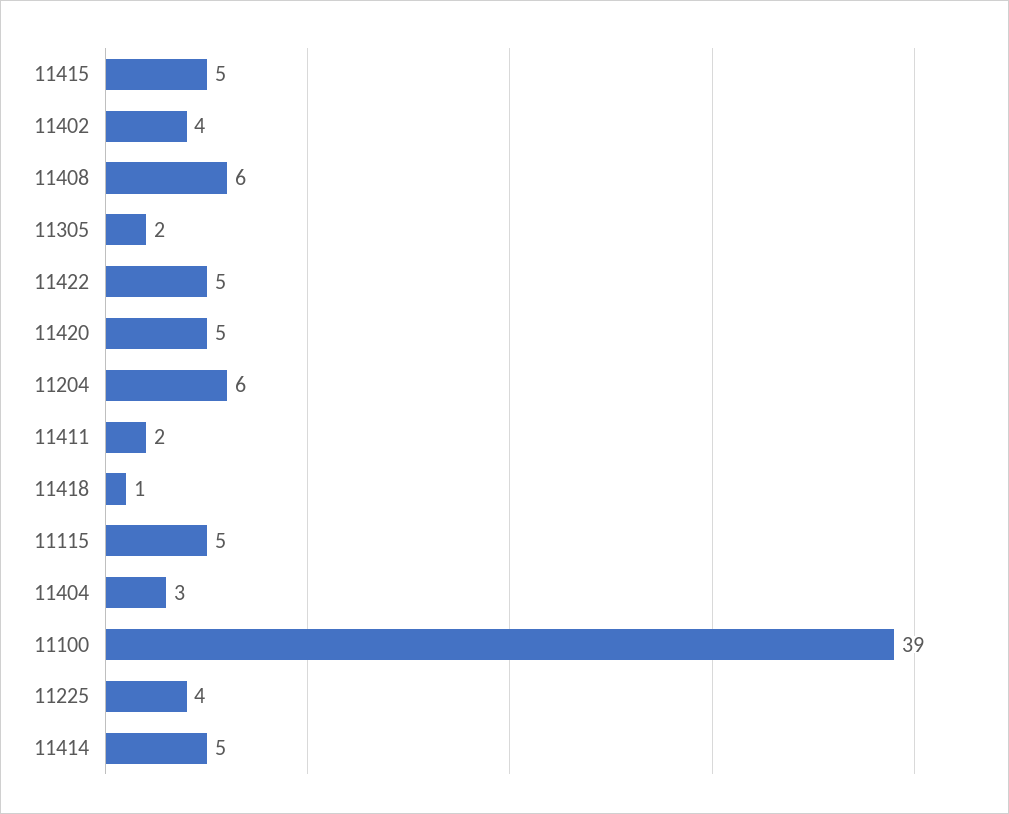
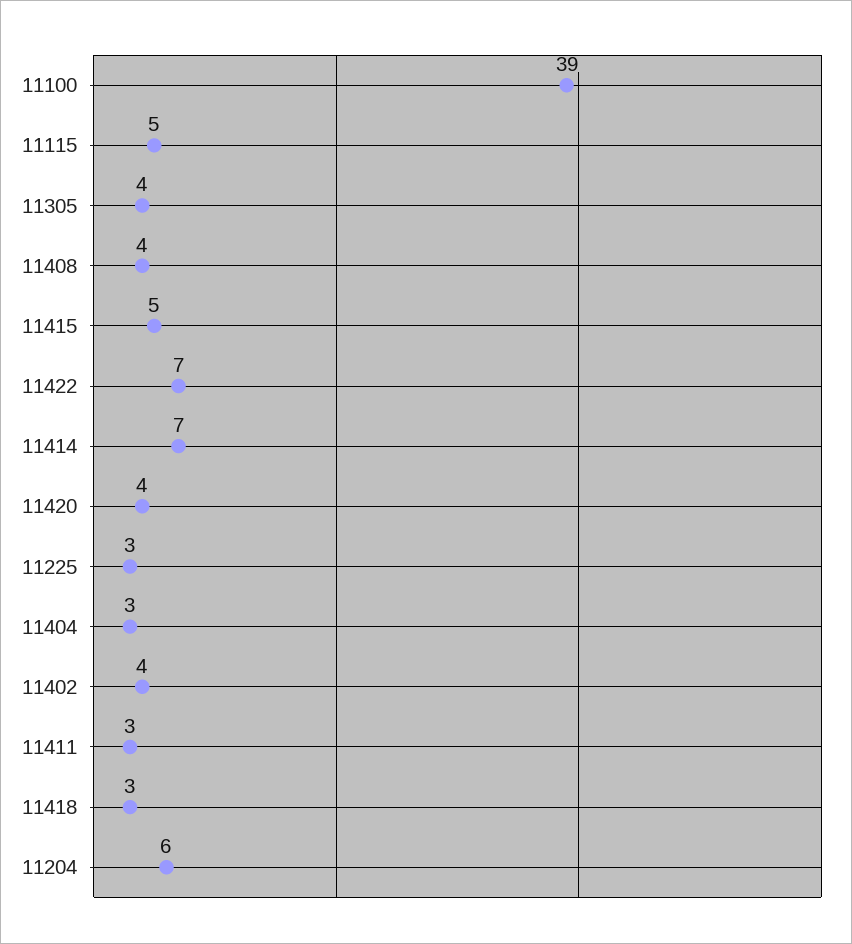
  {
    "11415": 5,
    "11402": 4,
-   "11408": 6,
+   "11408": 4,
-   "11305": 2,
+   "11305": 4,
-   "11422": 5,
+   "11422": 7,
-   "11420": 5,
+   "11420": 4,
    "11204": 6,
-   "11411": 2,
+   "11411": 3,
-   "11418": 1,
+   "11418": 3,
    "11115": 5,
    "11404": 3,
    "11100": 39,
-   "11225": 4,
+   "11225": 3,
-   "11414": 5
+   "11414": 7
  }

